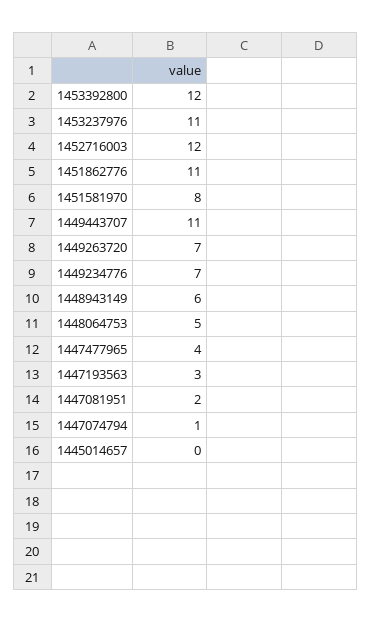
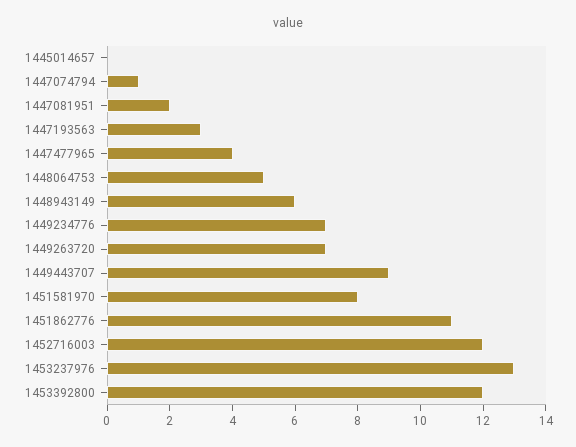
  {
    "1453392800": 12,
-   "1453237976": 11,
+   "1453237976": 13,
    "1452716003": 12,
    "1451862776": 11,
    "1451581970": 8,
-   "1449443707": 11,
+   "1449443707": 9,
    "1449263720": 7,
    "1449234776": 7,
    "1448943149": 6,
    "1448064753": 5,
    "1447477965": 4,
    "1447193563": 3,
    "1447081951": 2,
    "1447074794": 1,
    "1445014657": 0
  }

